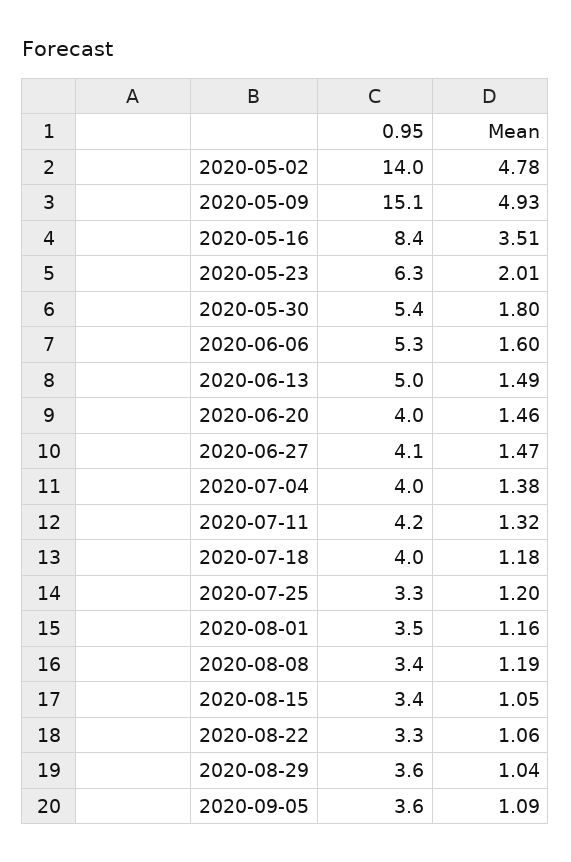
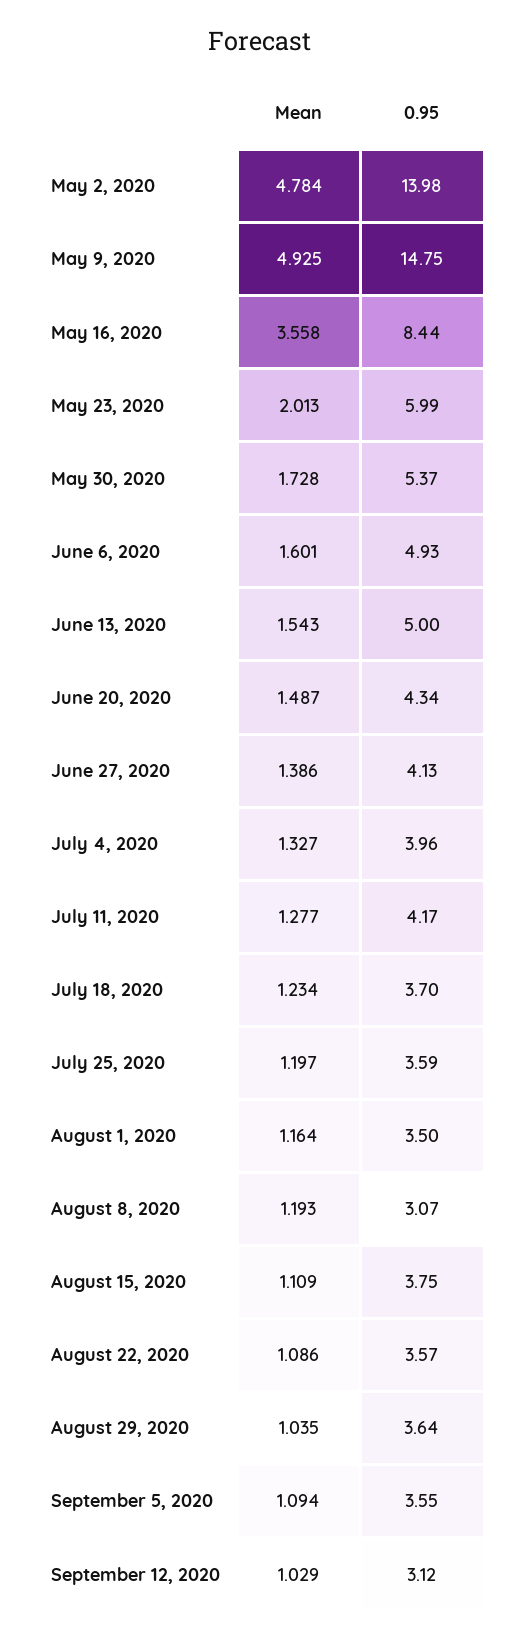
  {
    "0.95": {
      "2020-05-02": 13.98,
-     "2020-05-09": 15.1,
+     "2020-05-09": 14.75,
      "2020-05-16": 8.44,
-     "2020-05-23": 6.3,
+     "2020-05-23": 5.99,
      "2020-05-30": 5.37,
-     "2020-06-06": 5.3,
+     "2020-06-06": 4.93,
      "2020-06-13": 5,
-     "2020-06-20": 4,
+     "2020-06-20": 4.34,
      "2020-06-27": 4.13,
      "2020-07-04": 3.96,
      "2020-07-11": 4.17,
-     "2020-07-18": 4,
+     "2020-07-18": 3.7,
-     "2020-07-25": 3.3,
+     "2020-07-25": 3.59,
      "2020-08-01": 3.5,
-     "2020-08-08": 3.4,
+     "2020-08-08": 3.07,
-     "2020-08-15": 3.4,
+     "2020-08-15": 3.75,
-     "2020-08-22": 3.3,
+     "2020-08-22": 3.57,
      "2020-08-29": 3.64,
-     "2020-09-05": 3.55
+     "2020-09-05": 3.55,
+     "September 12, 2020": 3.12
    },
    "Mean": {
      "2020-05-02": 4.784,
      "2020-05-09": 4.925,
-     "2020-05-16": 3.51,
+     "2020-05-16": 3.558,
      "2020-05-23": 2.013,
-     "2020-05-30": 1.8,
+     "2020-05-30": 1.728,
      "2020-06-06": 1.601,
-     "2020-06-13": 1.49,
+     "2020-06-13": 1.543,
-     "2020-06-20": 1.46,
+     "2020-06-20": 1.487,
-     "2020-06-27": 1.47,
+     "2020-06-27": 1.386,
-     "2020-07-04": 1.38,
+     "2020-07-04": 1.327,
-     "2020-07-11": 1.32,
+     "2020-07-11": 1.277,
-     "2020-07-18": 1.18,
+     "2020-07-18": 1.234,
      "2020-07-25": 1.197,
      "2020-08-01": 1.164,
      "2020-08-08": 1.193,
-     "2020-08-15": 1.05,
+     "2020-08-15": 1.109,
-     "2020-08-22": 1.06,
+     "2020-08-22": 1.086,
      "2020-08-29": 1.035,
-     "2020-09-05": 1.094
+     "2020-09-05": 1.094,
+     "September 12, 2020": 1.029
    }
  }

